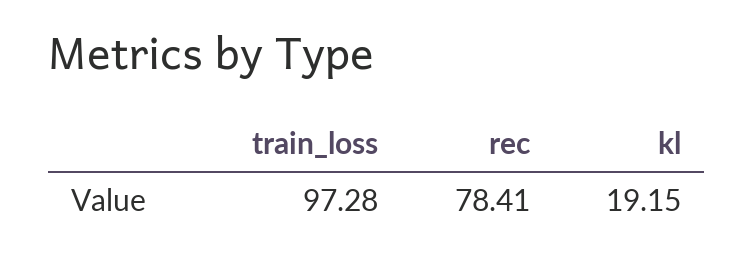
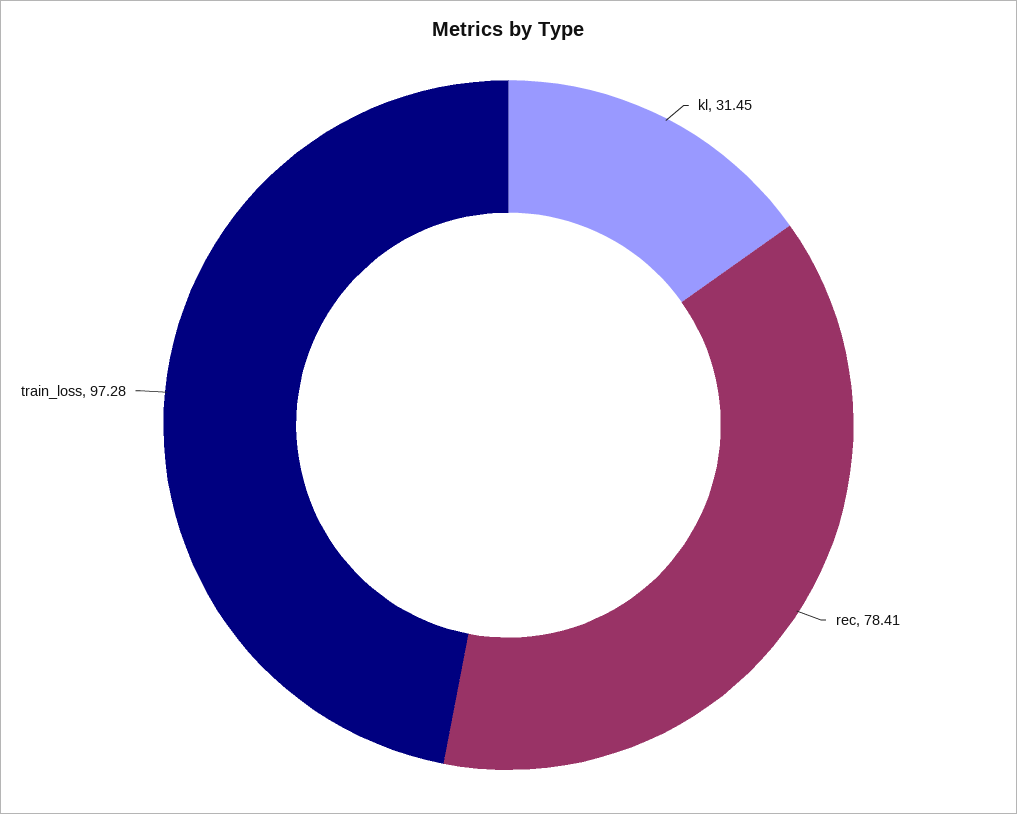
  {
    "train_loss": 97.28,
    "rec": 78.41,
-   "kl": 19.15
+   "kl": 31.45
  }

